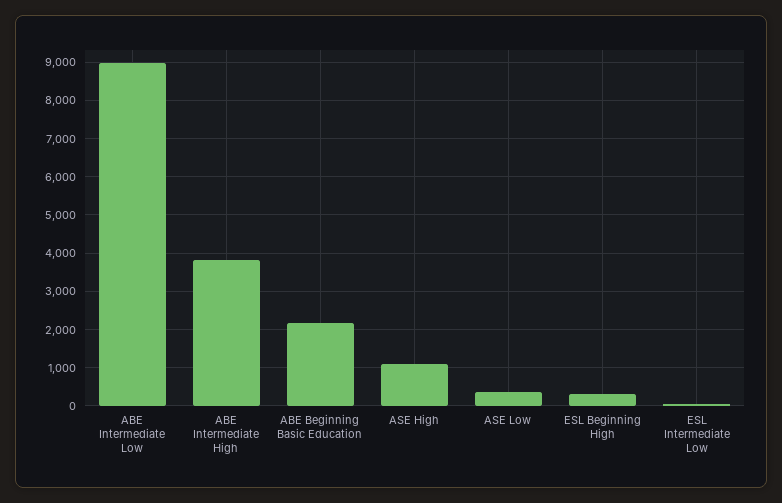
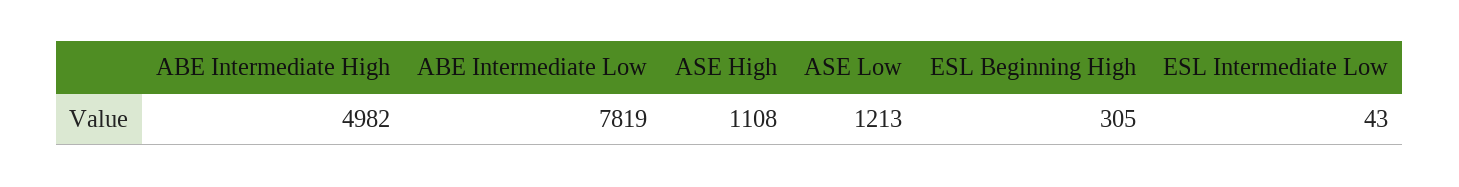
  {
-   "ABE Intermediate Low": 9000,
+   "ABE Intermediate Low": 7819,
-   "ABE Intermediate High": 3800,
+   "ABE Intermediate High": 4982,
-   "ABE Beginning Basic Education": 2200,
    "ASE High": 1108,
-   "ASE Low": 400,
+   "ASE Low": 1213,
    "ESL Beginning High": 305,
    "ESL Intermediate Low": 43
  }

